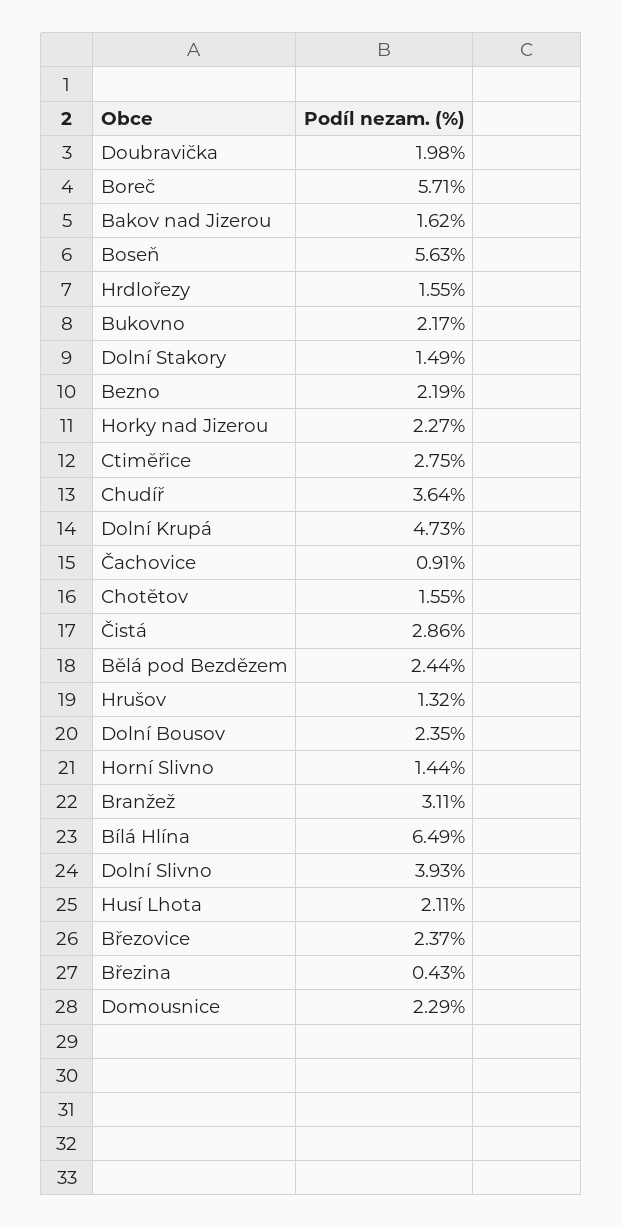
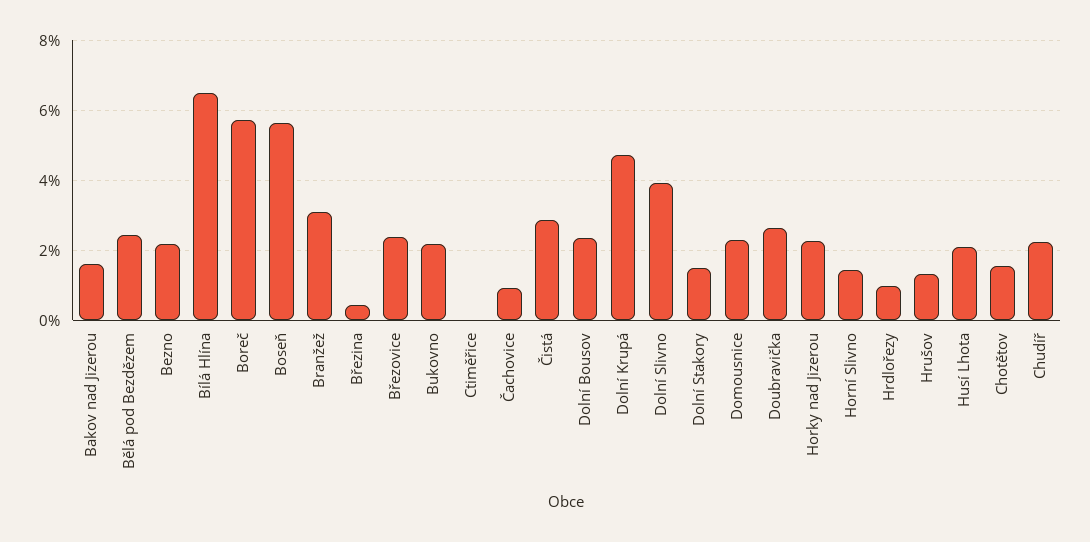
  {
-   "Doubravička": 1.98,
+   "Doubravička": 2.6,
    "Boreč": 5.71,
    "Bakov nad Jizerou": 1.62,
    "Boseň": 5.63,
-   "Hrdlořezy": 1.55,
+   "Hrdlořezy": 1,
    "Bukovno": 2.17,
    "Dolní Stakory": 1.49,
    "Bezno": 2.19,
    "Horky nad Jizerou": 2.27,
-   "Ctiměřice": 2.75,
+   "Ctiměřice": 0,
-   "Chudíř": 3.64,
+   "Chudíř": 2.2,
    "Dolní Krupá": 4.73,
    "Čachovice": 0.91,
    "Chotětov": 1.55,
    "Čistá": 2.86,
    "Bělá pod Bezdězem": 2.44,
    "Hrušov": 1.32,
    "Dolní Bousov": 2.35,
    "Horní Slivno": 1.44,
    "Branžež": 3.11,
    "Bílá Hlína": 6.49,
    "Dolní Slivno": 3.93,
    "Husí Lhota": 2.11,
    "Březovice": 2.37,
    "Březina": 0.43,
    "Domousnice": 2.29
  }

